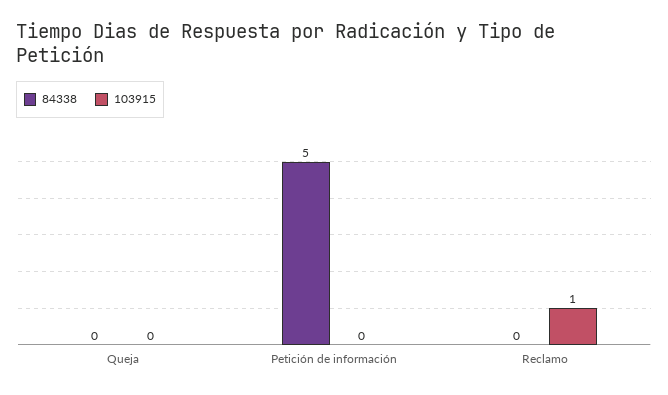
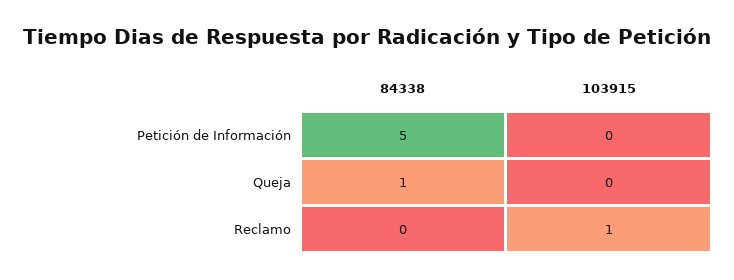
  {
    "84338": {
-     "Queja": 0,
+     "Queja": 1,
      "Petición de información": 5,
      "Reclamo": 0
    },
    "103915": {
      "Queja": 0,
      "Petición de información": 0,
      "Reclamo": 1
    }
  }

